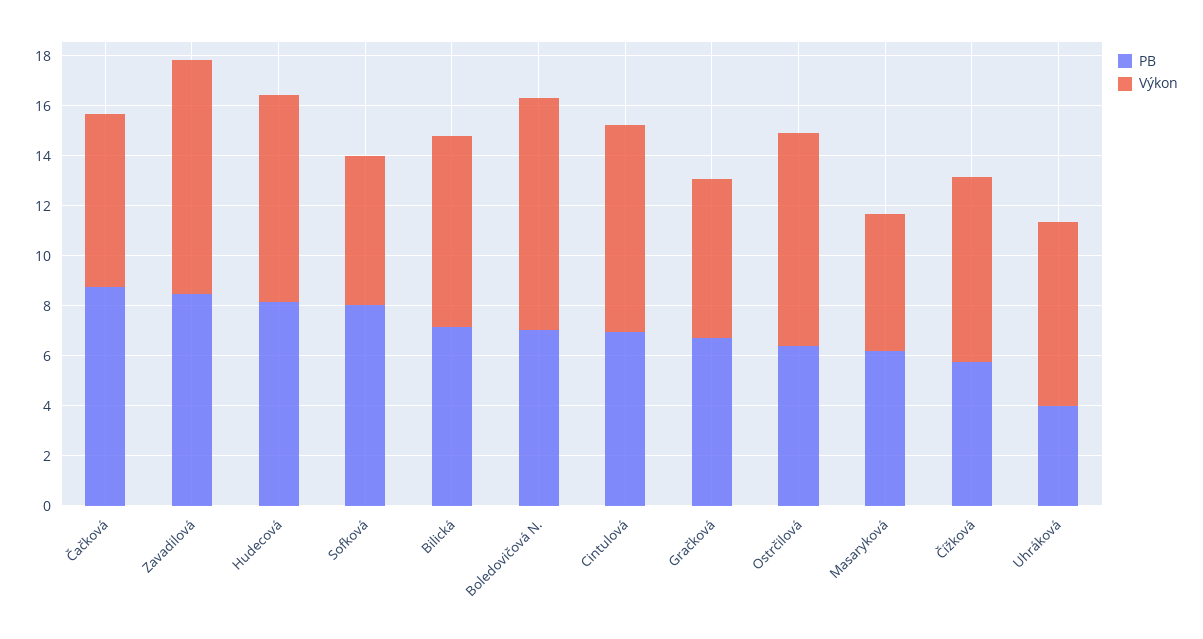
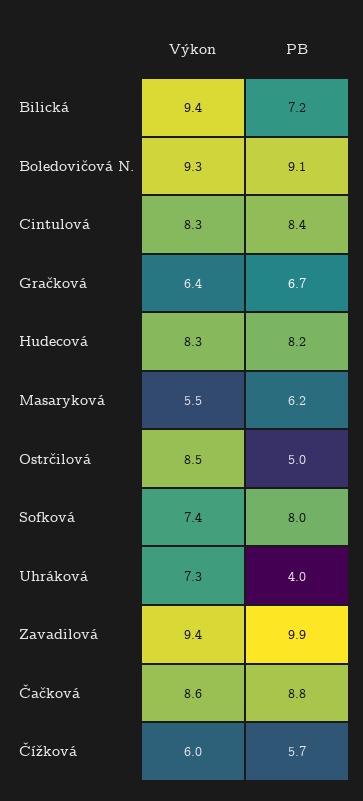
  {
    "PB": {
      "Čačková": 8.8,
-     "Zavadilová": 8.5,
+     "Zavadilová": 9.9,
      "Hudecová": 8.2,
      "Sofková": 8,
      "Bilická": 7.2,
-     "Boledovičová N.": 7,
+     "Boledovičová N.": 9.1,
-     "Cintulová": 7,
+     "Cintulová": 8.4,
      "Gračková": 6.7,
-     "Ostrčilová": 6.5,
+     "Ostrčilová": 5,
      "Masaryková": 6.2,
      "Čížková": 5.7,
      "Uhráková": 4
    },
    "Výkon": {
-     "Čačková": 7,
+     "Čačková": 8.6,
      "Zavadilová": 9.4,
      "Hudecová": 8.3,
-     "Sofková": 6,
+     "Sofková": 7.4,
-     "Bilická": 7.5,
+     "Bilická": 9.4,
      "Boledovičová N.": 9.3,
      "Cintulová": 8.3,
      "Gračková": 6.4,
      "Ostrčilová": 8.5,
      "Masaryková": 5.5,
-     "Čížková": 7.5,
+     "Čížková": 6,
      "Uhráková": 7.3
    }
  }

